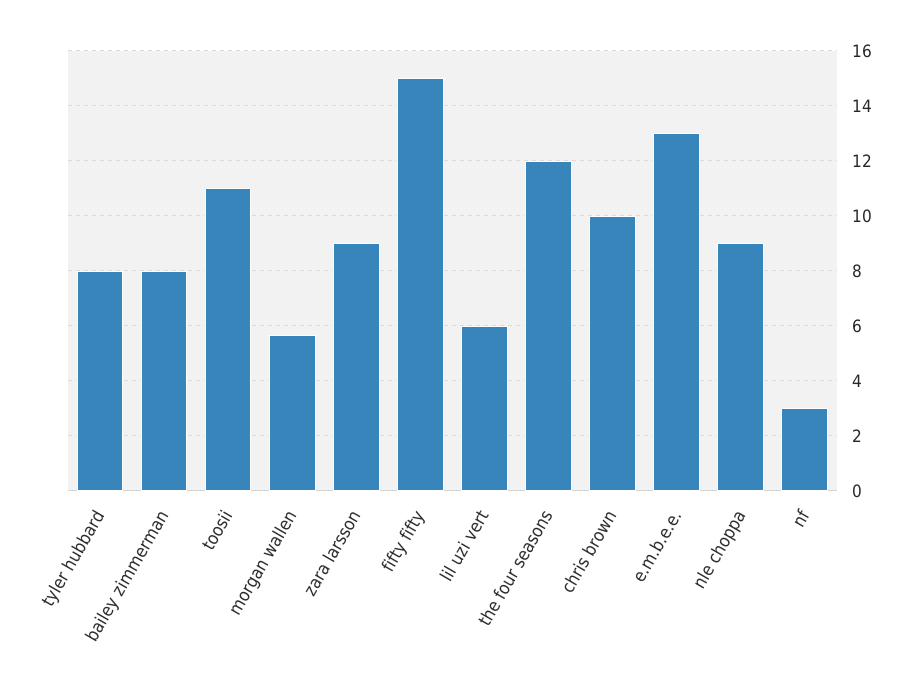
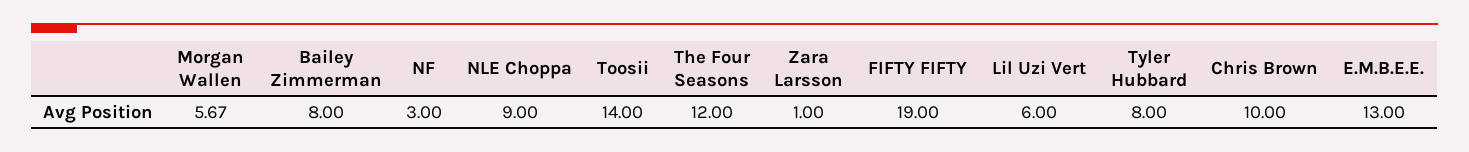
  {
    "tyler hubbard": 8,
    "bailey zimmerman": 8,
-   "toosii": 11,
+   "toosii": 14,
    "morgan wallen": 5.67,
-   "zara larsson": 9,
+   "zara larsson": 1,
-   "fifty fifty": 15,
+   "fifty fifty": 19,
    "lil uzi vert": 6,
    "the four seasons": 12,
    "chris brown": 10,
    "e.m.b.e.e.": 13,
    "nle choppa": 9,
    "nf": 3
  }

